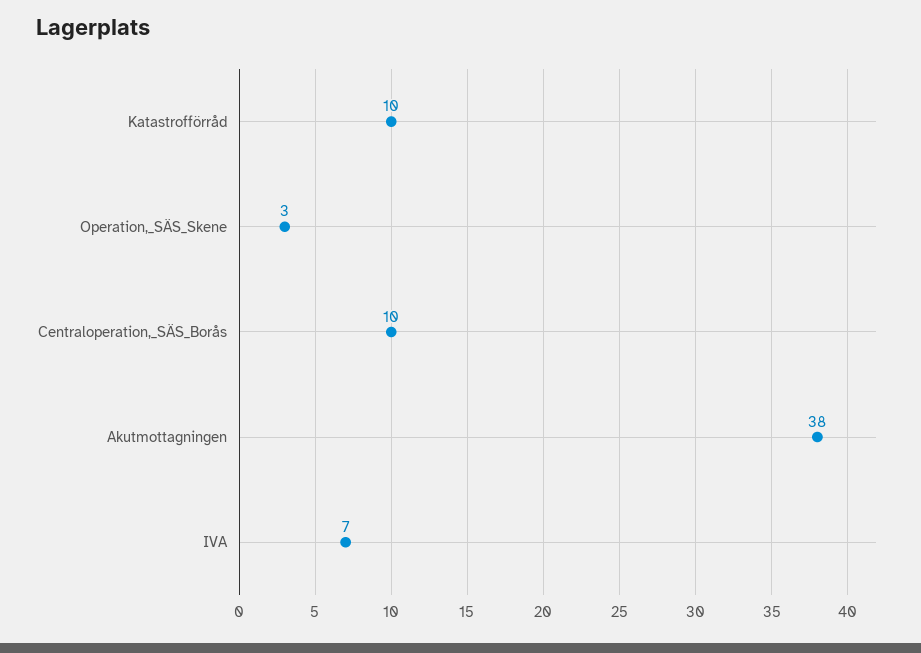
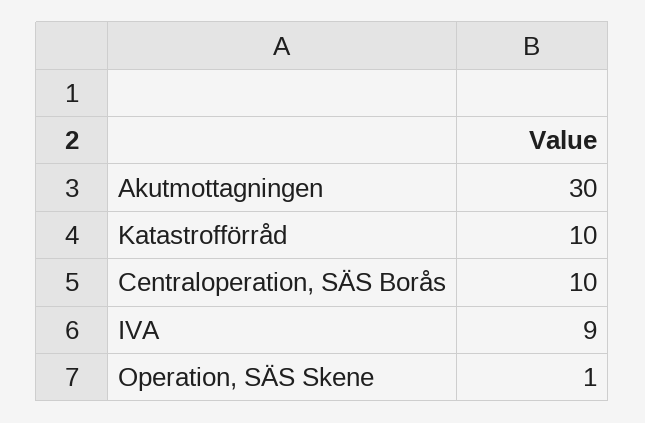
  {
    "Katastrofförråd": 10,
-   "Operation,_SÄS_Skene": 3,
+   "Operation,_SÄS_Skene": 1,
    "Centraloperation,_SÄS_Borås": 10,
-   "Akutmottagningen": 38,
+   "Akutmottagningen": 30,
-   "IVA": 7
+   "IVA": 9
  }

